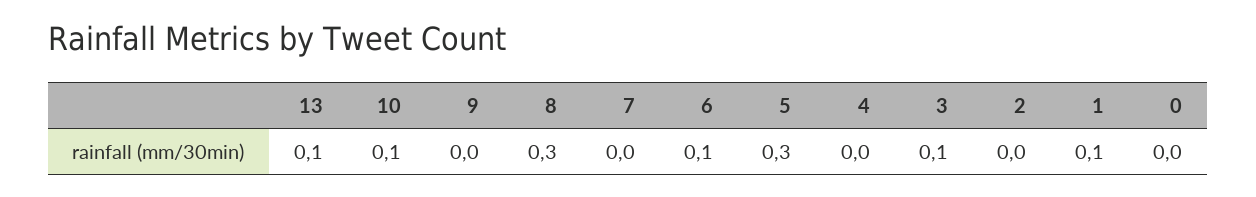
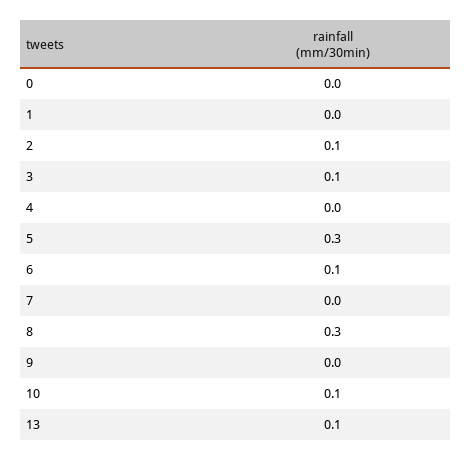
  {
    "13": 0.1,
    "10": 0.1,
    "9": 0,
    "8": 0.3,
    "7": 0,
    "6": 0.1,
    "5": 0.3,
    "4": 0,
    "3": 0.1,
-   "2": 0,
+   "2": 0.1,
-   "1": 0.1,
+   "1": 0,
    "0": 0
  }

